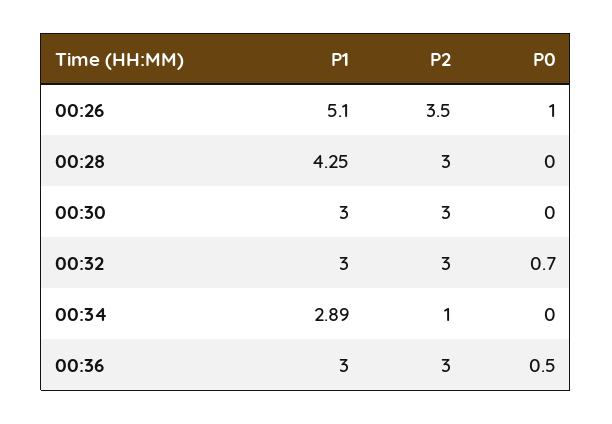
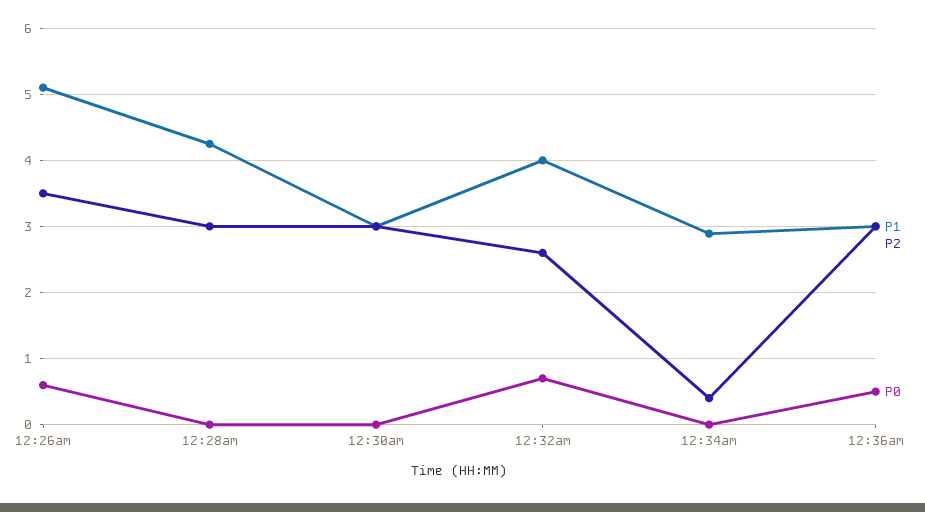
  {
    "P1": {
      "00:26": 5.1,
      "00:28": 4.25,
      "00:30": 3,
-     "00:32": 3,
+     "00:32": 4,
      "00:34": 2.89,
      "00:36": 3
    },
    "P2": {
      "00:26": 3.5,
      "00:28": 3,
      "00:30": 3,
-     "00:32": 3,
+     "00:32": 2.6,
-     "00:34": 1,
+     "00:34": 0.4,
      "00:36": 3
    },
    "P0": {
-     "00:26": 1,
+     "00:26": 0.6,
      "00:28": 0,
      "00:30": 0,
      "00:32": 0.7,
      "00:34": 0,
      "00:36": 0.5
    }
  }

